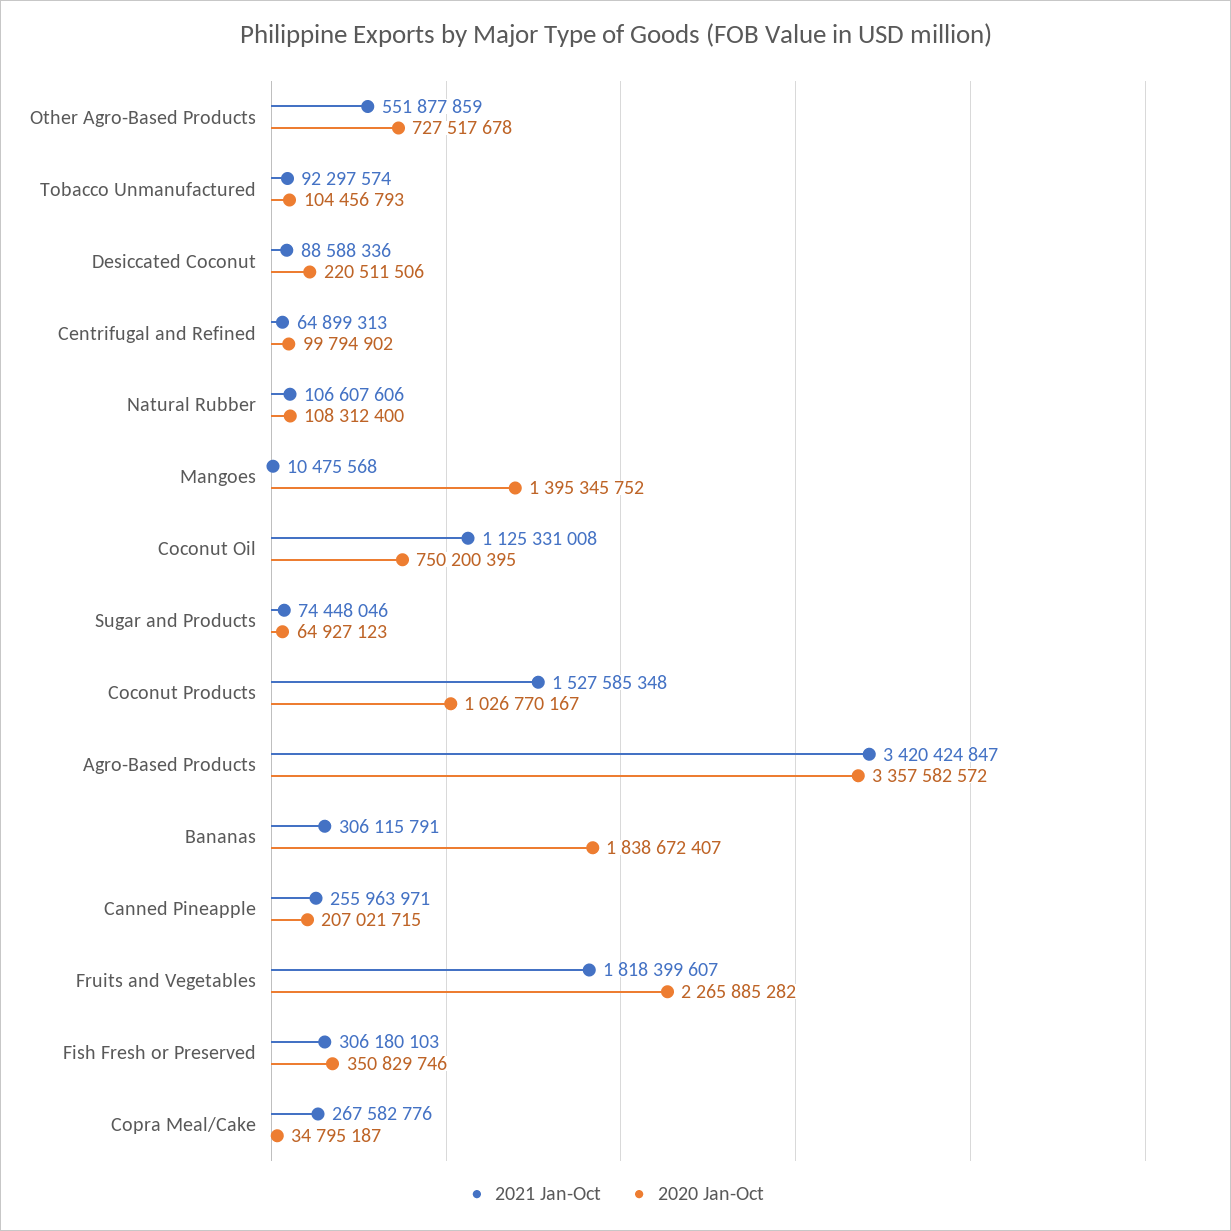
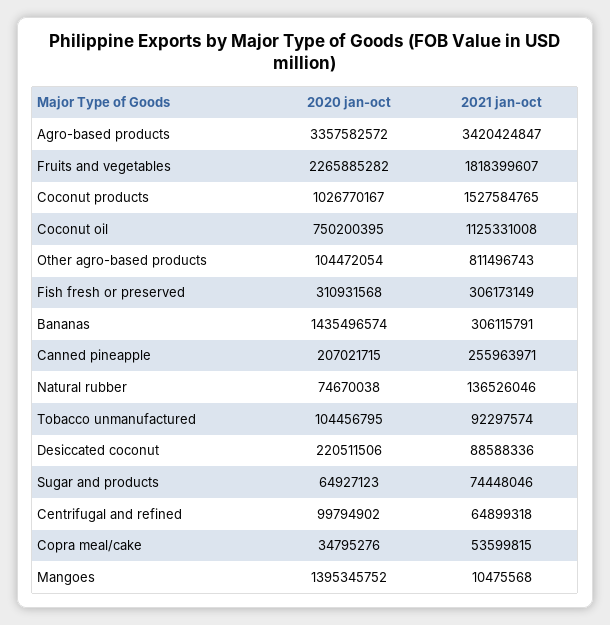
  {
    "2021 Jan-Oct": {
-     "Other Agro-Based Products": 551877859,
+     "Other Agro-Based Products": 811496743,
      "Tobacco Unmanufactured": 92297574,
      "Desiccated Coconut": 88588336,
-     "Centrifugal and Refined": 64899313,
+     "Centrifugal and Refined": 64899318,
-     "Natural Rubber": 106607606,
+     "Natural Rubber": 136526046,
      "Mangoes": 10475568,
      "Coconut Oil": 1125331008,
      "Sugar and Products": 74448046,
-     "Coconut Products": 1527585348,
+     "Coconut Products": 1527584765,
      "Agro-Based Products": 3420424847,
      "Bananas": 306115791,
      "Canned Pineapple": 255963971,
      "Fruits and Vegetables": 1818399607,
-     "Fish Fresh or Preserved": 306180103,
+     "Fish Fresh or Preserved": 306173149,
-     "Copra Meal/Cake": 267582776
+     "Copra Meal/Cake": 53599815
    },
    "2020 Jan-Oct": {
-     "Other Agro-Based Products": 727517678,
+     "Other Agro-Based Products": 104472054,
-     "Tobacco Unmanufactured": 104456793,
+     "Tobacco Unmanufactured": 104456795,
      "Desiccated Coconut": 220511506,
      "Centrifugal and Refined": 99794902,
-     "Natural Rubber": 108312400,
+     "Natural Rubber": 74670038,
      "Mangoes": 1395345752,
      "Coconut Oil": 750200395,
      "Sugar and Products": 64927123,
      "Coconut Products": 1026770167,
      "Agro-Based Products": 3357582572,
-     "Bananas": 1838672407,
+     "Bananas": 1435496574,
      "Canned Pineapple": 207021715,
      "Fruits and Vegetables": 2265885282,
-     "Fish Fresh or Preserved": 350829746,
+     "Fish Fresh or Preserved": 310931568,
-     "Copra Meal/Cake": 34795187
+     "Copra Meal/Cake": 34795276
    }
  }

